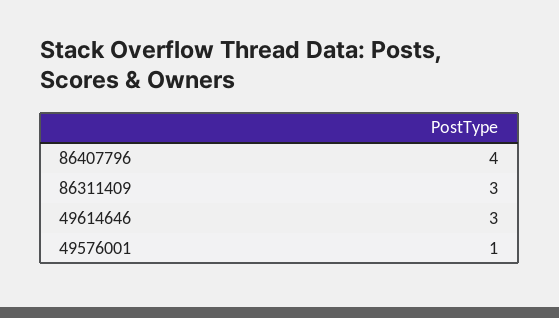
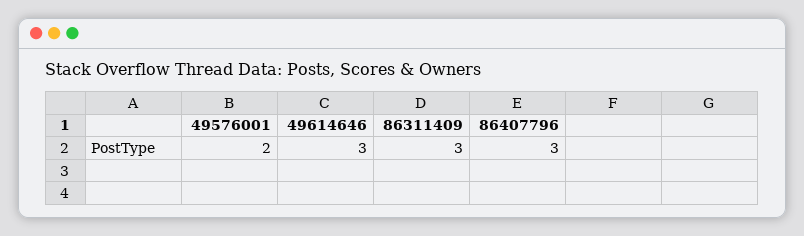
  {
-   "86407796": 4,
+   "86407796": 3,
    "86311409": 3,
    "49614646": 3,
-   "49576001": 1
+   "49576001": 2
  }

